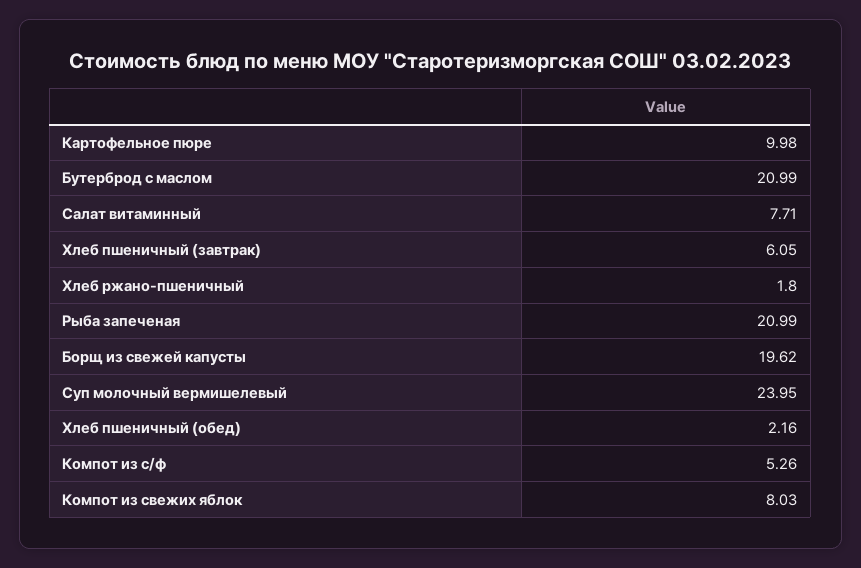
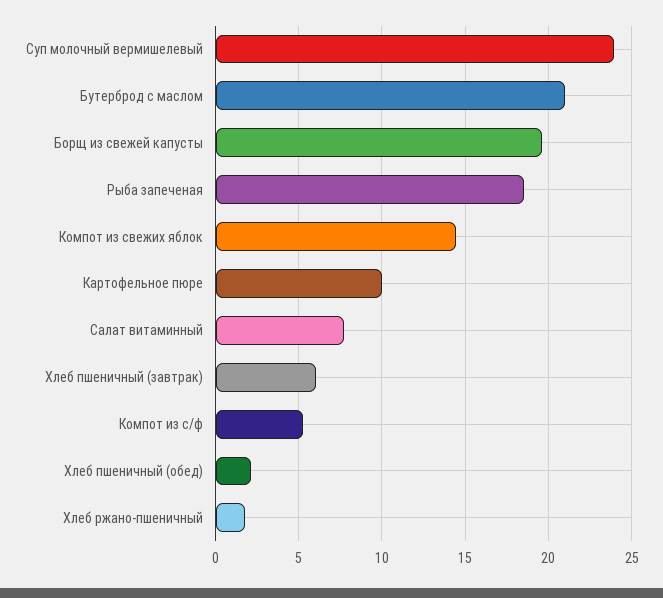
  {
    "Картофельное пюре": 9.98,
    "Бутерброд с маслом": 20.99,
    "Салат витаминный": 7.71,
    "Хлеб пшеничный (завтрак)": 6.05,
    "Хлеб ржано-пшеничный": 1.8,
-   "Рыба запеченая": 20.99,
+   "Рыба запеченая": 18.5,
    "Борщ из свежей капусты": 19.62,
    "Суп молочный вермишелевый": 23.95,
    "Хлеб пшеничный (обед)": 2.16,
    "Компот из с/ф": 5.26,
-   "Компот из свежих яблок": 8.03
+   "Компот из свежих яблок": 14.5
  }

